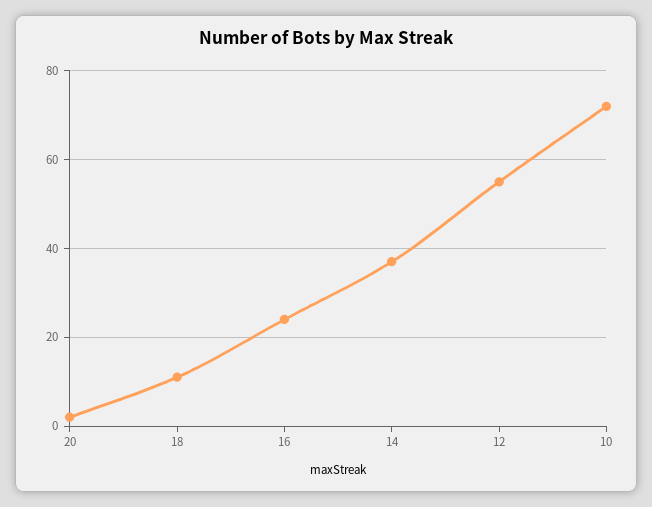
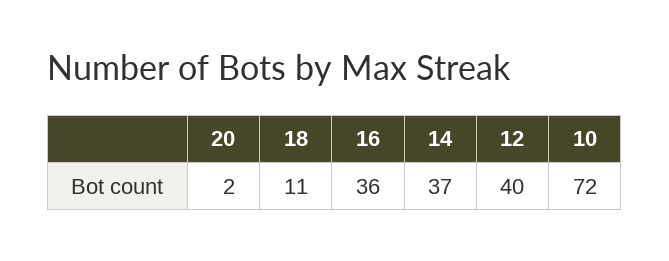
  {
    "20": 2,
    "18": 11,
-   "16": 25,
+   "16": 36,
    "14": 37,
-   "12": 55,
+   "12": 40,
    "10": 72
  }

